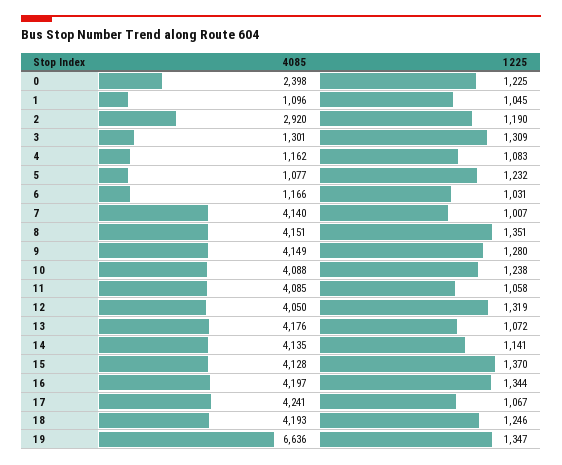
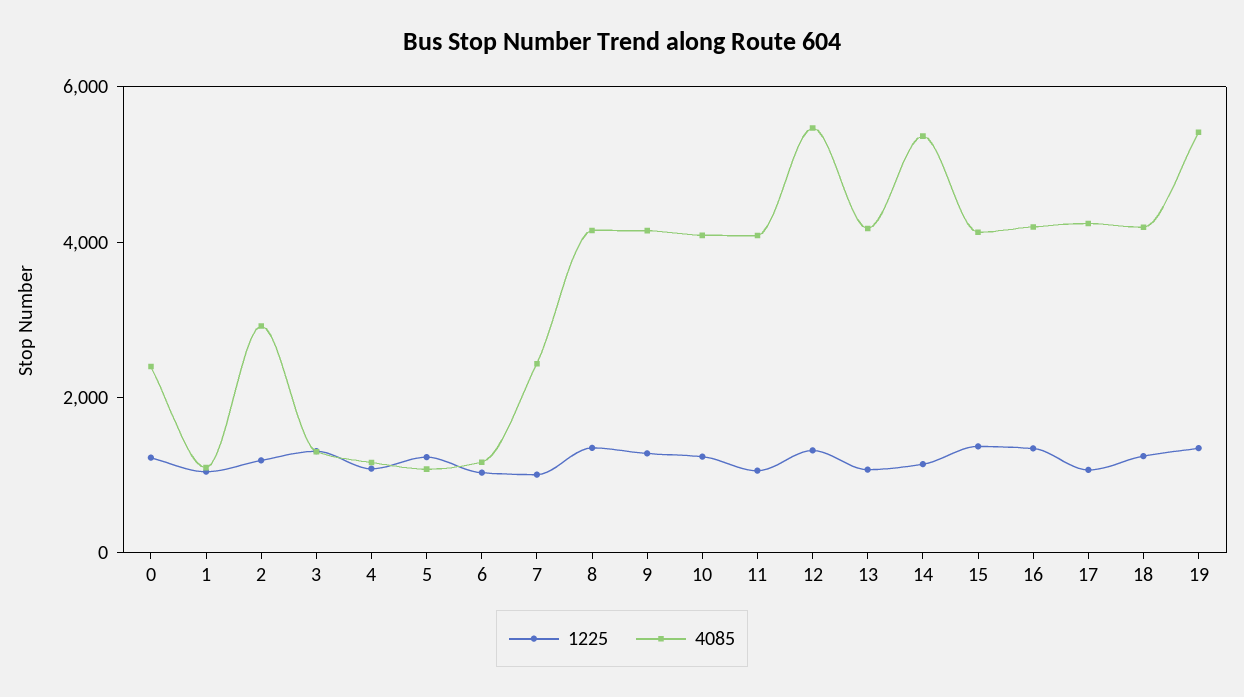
  {
    "4085": {
      "0": 2398,
      "1": 1096,
      "2": 2920,
      "3": 1301,
      "4": 1162,
      "5": 1077,
      "6": 1166,
-     "7": 4140,
+     "7": 2500,
      "8": 4151,
      "9": 4149,
      "10": 4088,
      "11": 4085,
-     "12": 4050,
+     "12": 5500,
      "13": 4176,
-     "14": 4135,
+     "14": 5500,
      "15": 4128,
      "16": 4197,
      "17": 4241,
      "18": 4193,
-     "19": 6636
+     "19": 5500
    },
    "1225": {
      "0": 1225,
      "1": 1045,
      "2": 1190,
      "3": 1309,
      "4": 1083,
      "5": 1232,
      "6": 1031,
      "7": 1007,
      "8": 1351,
      "9": 1280,
      "10": 1238,
      "11": 1058,
      "12": 1319,
      "13": 1072,
      "14": 1141,
      "15": 1370,
      "16": 1344,
      "17": 1067,
      "18": 1246,
      "19": 1347
    }
  }

